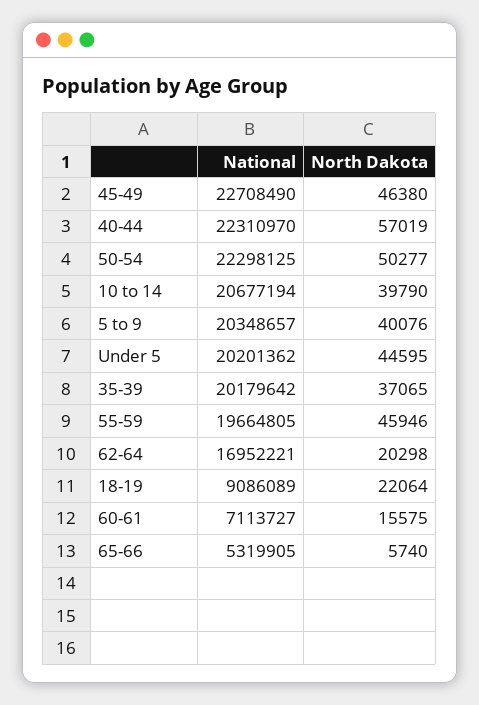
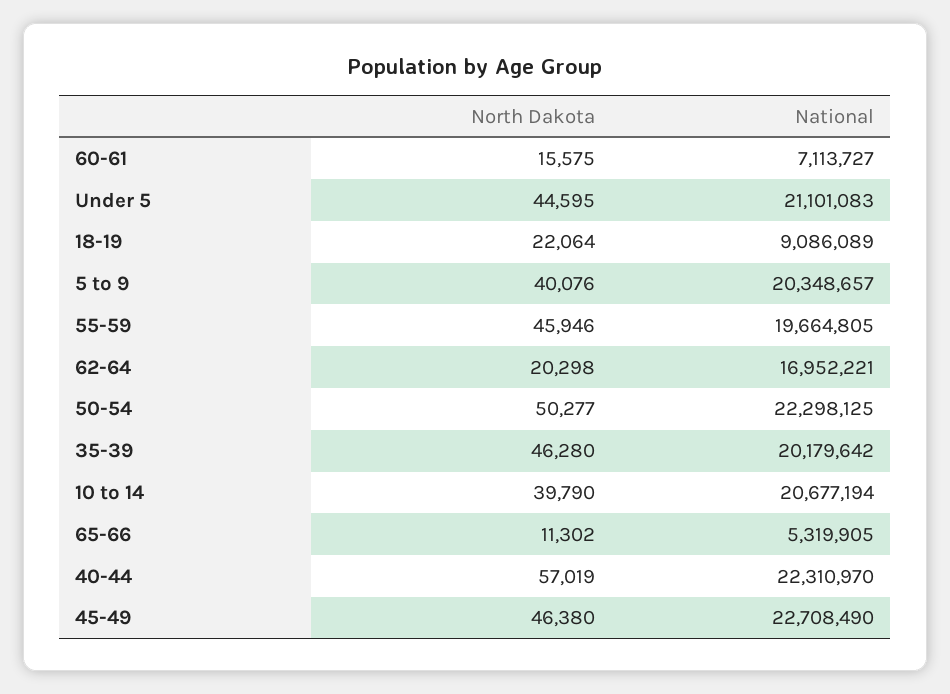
  {
    "National": {
      "45-49": 22708490,
      "40-44": 22310970,
      "50-54": 22298125,
      "10 to 14": 20677194,
      "5 to 9": 20348657,
-     "Under 5": 20201362,
+     "Under 5": 21101083,
      "35-39": 20179642,
      "55-59": 19664805,
      "62-64": 16952221,
      "18-19": 9086089,
      "60-61": 7113727,
      "65-66": 5319905
    },
    "North Dakota": {
      "45-49": 46380,
      "40-44": 57019,
      "50-54": 50277,
      "10 to 14": 39790,
      "5 to 9": 40076,
      "Under 5": 44595,
-     "35-39": 37065,
+     "35-39": 46280,
      "55-59": 45946,
      "62-64": 20298,
      "18-19": 22064,
      "60-61": 15575,
-     "65-66": 5740
+     "65-66": 11302
    }
  }

